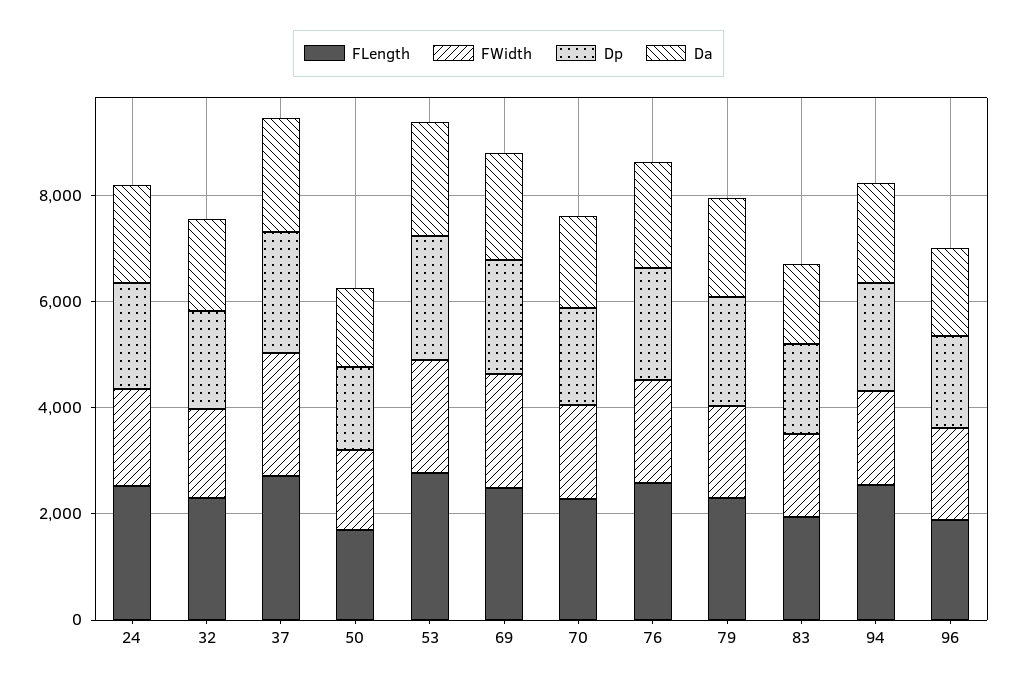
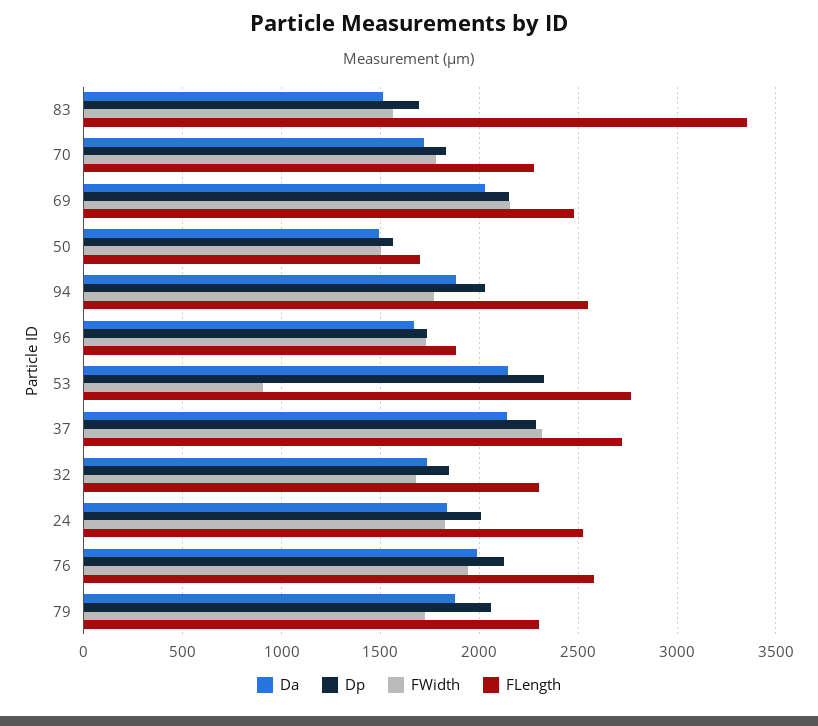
  {
    "FLength": {
      "24": 2500,
      "32": 2300,
      "37": 2700,
      "50": 1700,
      "53": 2750,
      "69": 2500,
      "70": 2300,
      "76": 2600,
      "79": 2300,
-     "83": 2000,
+     "83": 3350,
      "94": 2550,
      "96": 1900
    },
    "FWidth": {
      "24": 1850,
      "32": 1700,
      "37": 2300,
      "50": 1500,
-     "53": 2000,
+     "53": 900,
      "69": 2150,
      "70": 1800,
      "76": 1950,
      "79": 1750,
      "83": 1550,
      "94": 1750,
      "96": 1750
    },
    "Dp": {
      "24": 2000,
      "32": 1850,
      "37": 2300,
      "50": 1550,
      "53": 2350,
      "69": 2150,
      "70": 1850,
      "76": 2150,
      "79": 2050,
      "83": 1700,
      "94": 2050,
      "96": 1750
    },
    "Da": {
      "24": 1850,
      "32": 1750,
      "37": 2150,
      "50": 1500,
      "53": 2150,
      "69": 2050,
      "70": 1700,
      "76": 2000,
      "79": 1900,
      "83": 1500,
      "94": 1900,
      "96": 1650
    }
  }

